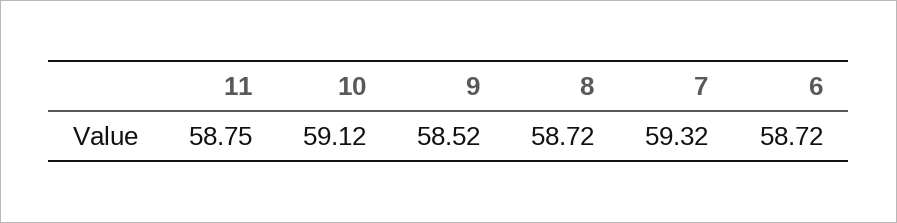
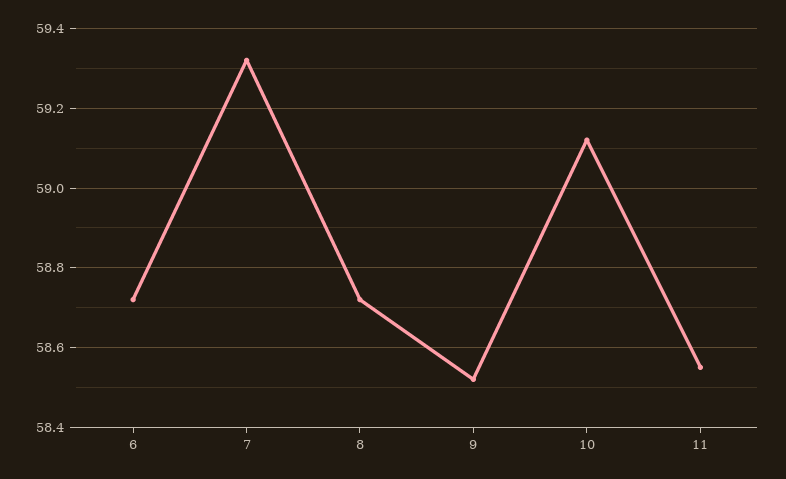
  {
-   "11": 58.75,
+   "11": 58.55,
    "10": 59.12,
    "9": 58.52,
    "8": 58.72,
    "7": 59.32,
    "6": 58.72
  }

